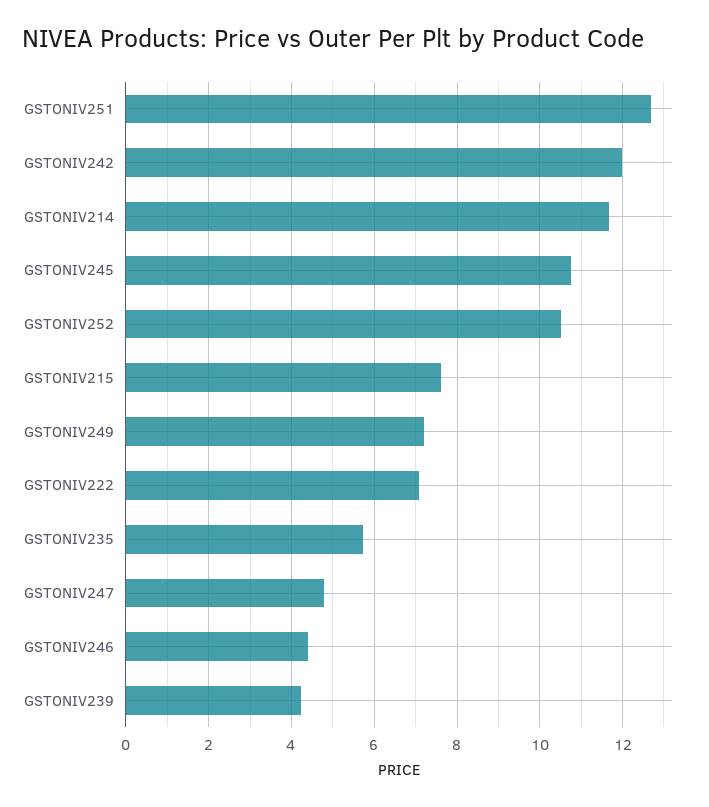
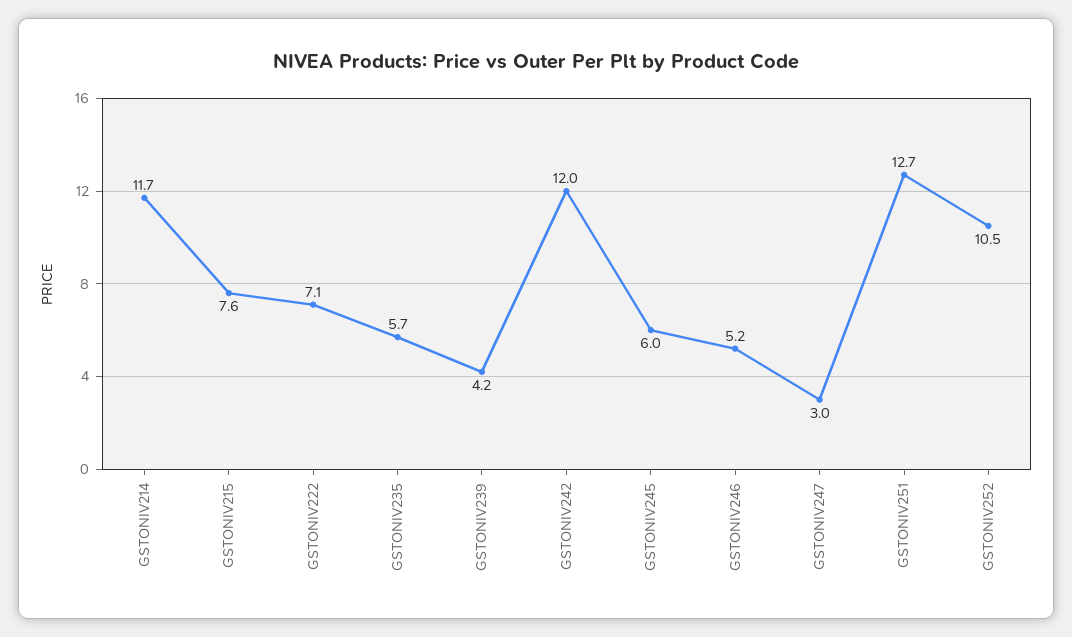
  {
    "GSTONIV251": 12.7,
    "GSTONIV242": 12,
    "GSTONIV214": 11.7,
-   "GSTONIV245": 10.8,
+   "GSTONIV245": 6,
    "GSTONIV252": 10.5,
    "GSTONIV215": 7.6,
-   "GSTONIV249": 7.2,
    "GSTONIV222": 7.1,
    "GSTONIV235": 5.7,
-   "GSTONIV247": 4.8,
+   "GSTONIV247": 3,
-   "GSTONIV246": 4.4,
+   "GSTONIV246": 5.2,
    "GSTONIV239": 4.2
  }

